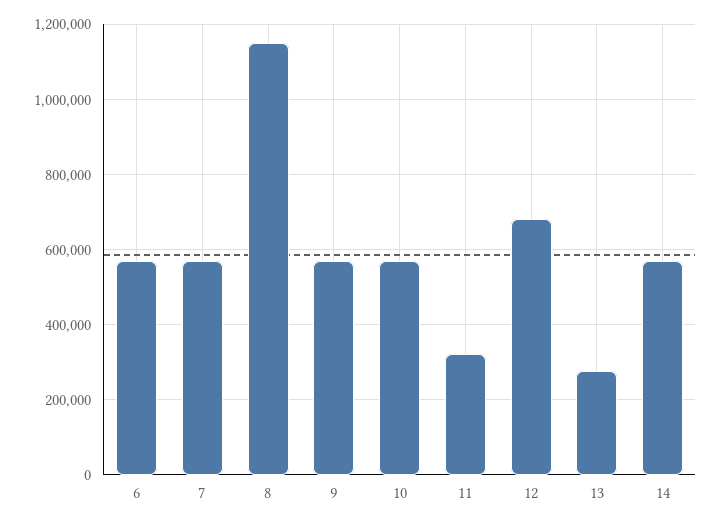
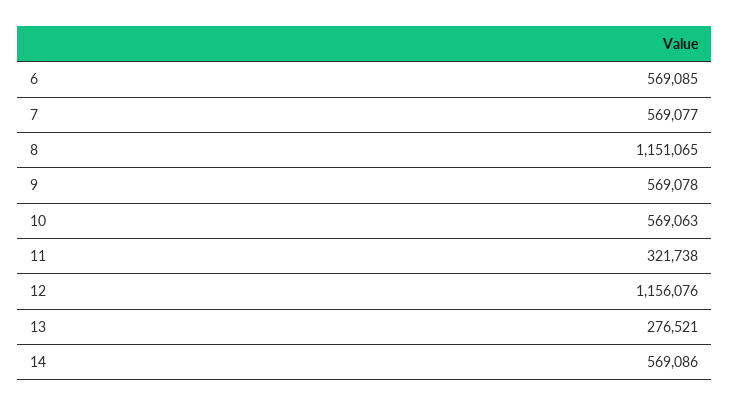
  {
    "6": 569085,
    "7": 569077,
    "8": 1151065,
    "9": 569078,
    "10": 569063,
    "11": 321738,
-   "12": 680000,
+   "12": 1156076,
    "13": 276521,
    "14": 569086
  }

